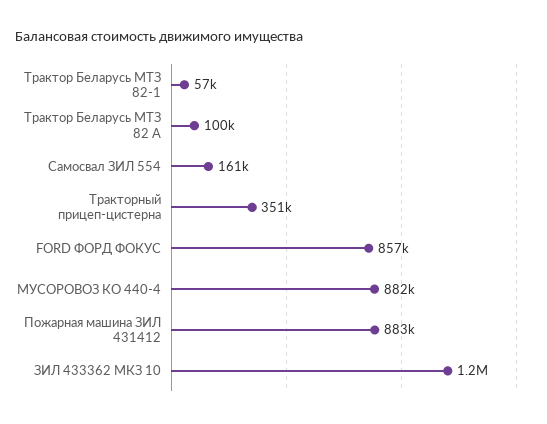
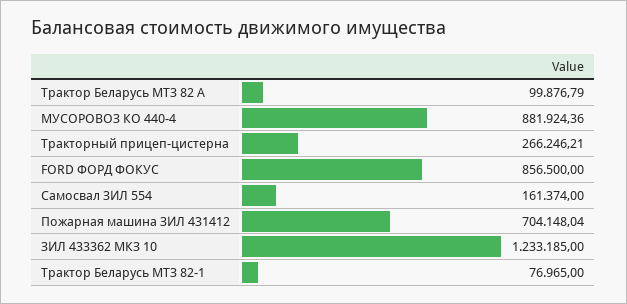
  {
-   "Трактор Беларусь МТЗ 82-1": 57000,
+   "Трактор Беларусь МТЗ 82-1": 76965,
    "Трактор Беларусь МТЗ 82 А": 99876.79,
    "Самосвал ЗИЛ 554": 161374,
-   "Тракторный прицеп-цистерна": 351000,
+   "Тракторный прицеп-цистерна": 266246.21,
    "FORD ФОРД ФОКУС": 856500,
    "МУСОРОВОЗ КО 440-4": 881924.36,
-   "Пожарная машина ЗИЛ 431412": 883000,
+   "Пожарная машина ЗИЛ 431412": 704148.04,
    "ЗИЛ 433362 МКЗ 10": 1233185
  }

